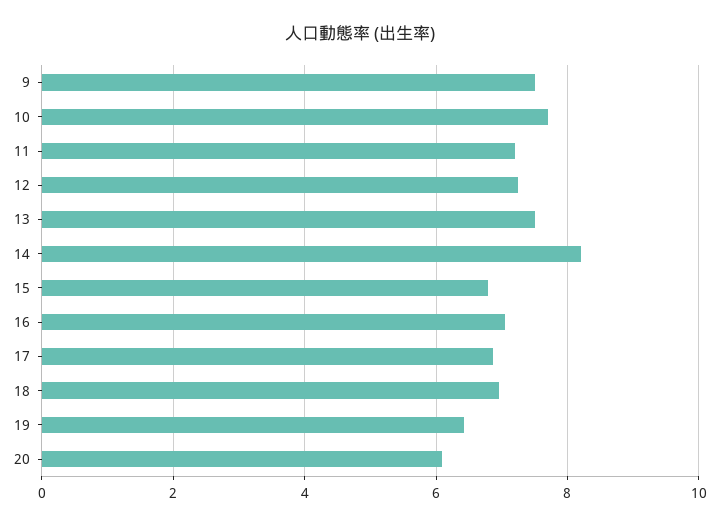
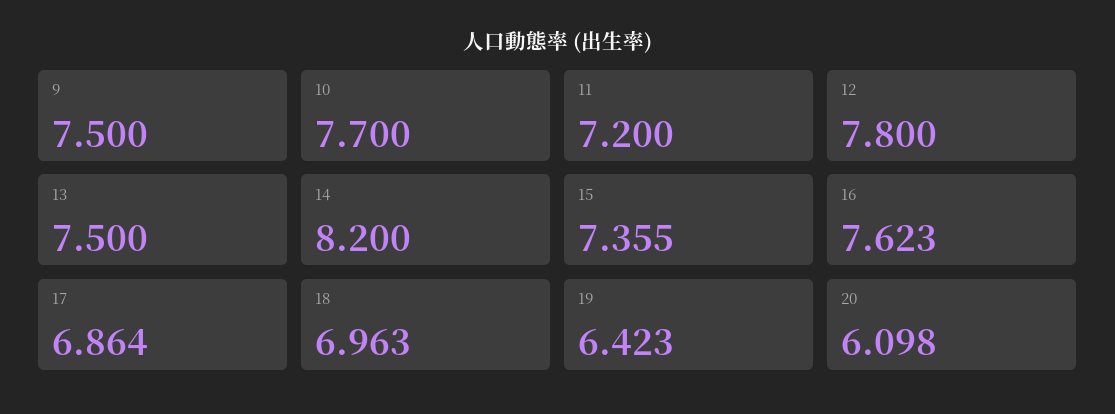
  {
    "9": 7.5,
    "10": 7.7,
    "11": 7.2,
-   "12": 7.2,
+   "12": 7.8,
    "13": 7.5,
    "14": 8.2,
-   "15": 6.8,
+   "15": 7.355,
-   "16": 7,
+   "16": 7.623,
    "17": 6.864,
    "18": 6.963,
    "19": 6.423,
    "20": 6.098
  }

